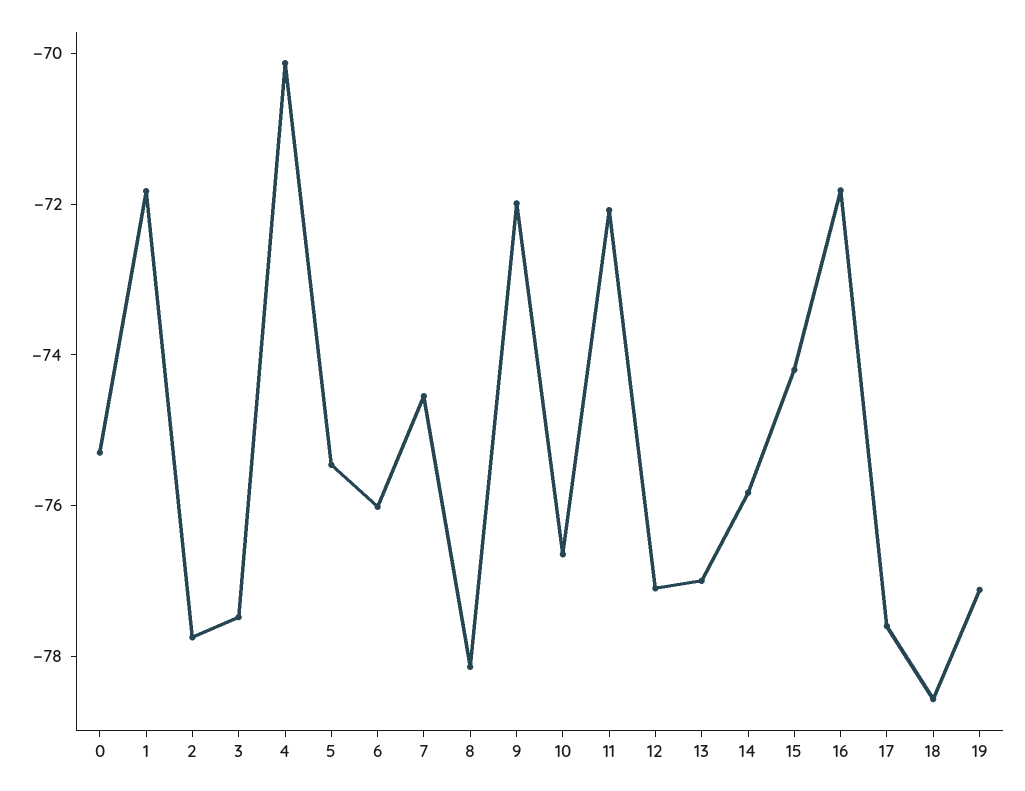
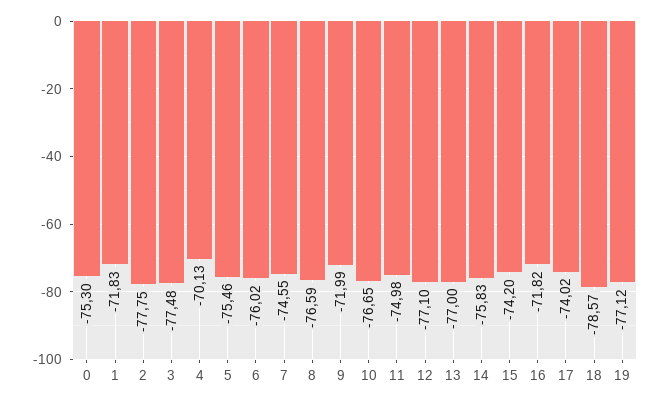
  {
    "0": -75.3,
    "1": -71.83,
    "2": -77.75,
    "3": -77.48,
    "4": -70.13,
    "5": -75.46,
    "6": -76.02,
    "7": -74.55,
-   "8": -78,
+   "8": -76.59,
    "9": -71.99,
    "10": -76.65,
-   "11": -72,
+   "11": -74.98,
    "12": -77.1,
    "13": -77,
    "14": -75.83,
    "15": -74.2,
    "16": -71.82,
-   "17": -77.5,
+   "17": -74.02,
    "18": -78.57,
    "19": -77.12
  }

